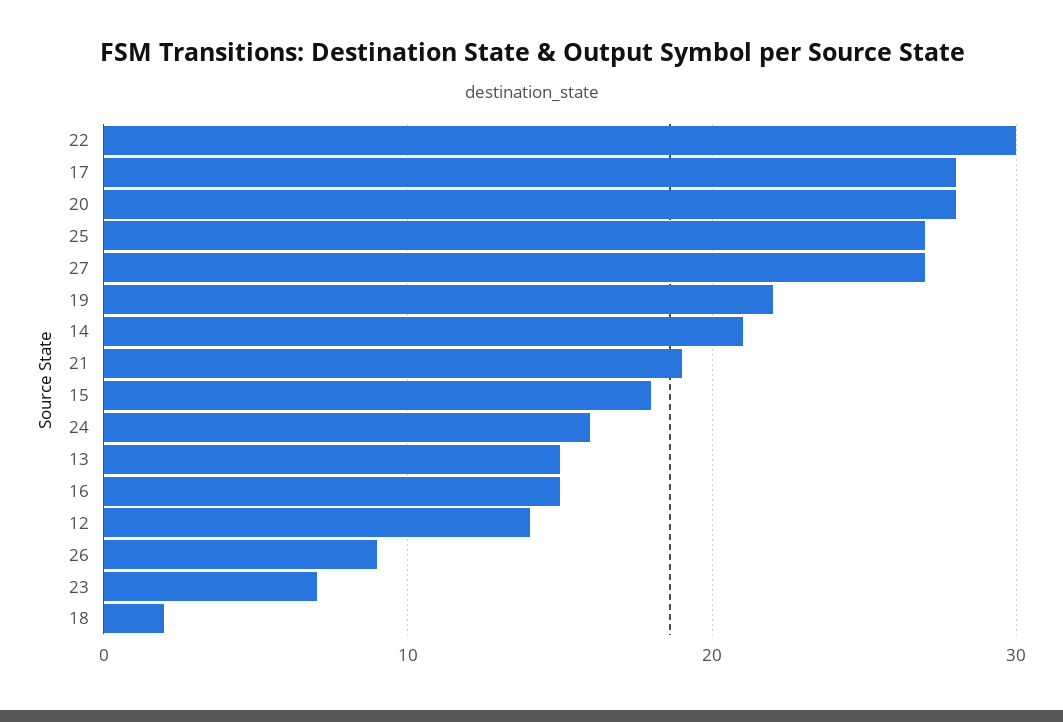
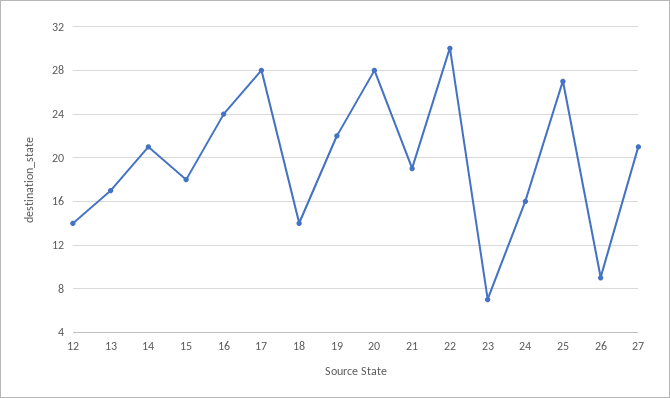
  {
    "22": 30,
    "17": 28,
    "20": 28,
    "25": 27,
-   "27": 27,
+   "27": 21,
    "19": 22,
    "14": 21,
    "21": 19,
    "15": 18,
    "24": 16,
-   "13": 15,
+   "13": 17,
-   "16": 15,
+   "16": 24,
    "12": 14,
    "26": 9,
    "23": 7,
-   "18": 2
+   "18": 14
  }

